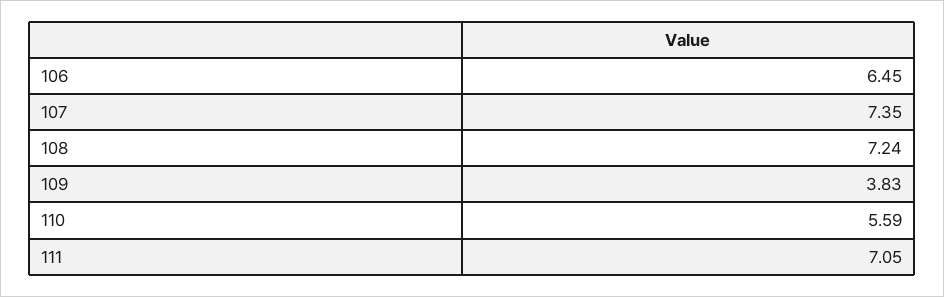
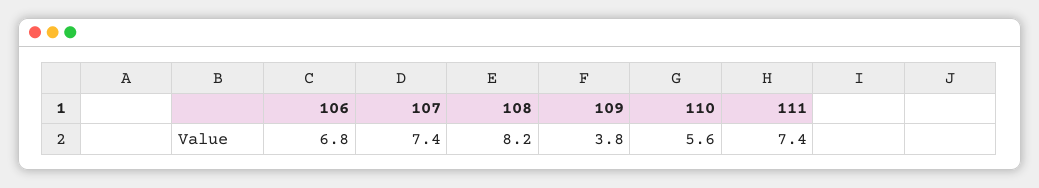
  {
-   "106": 6.45,
+   "106": 6.8,
    "107": 7.35,
-   "108": 7.24,
+   "108": 8.2,
    "109": 3.83,
    "110": 5.59,
-   "111": 7.05
+   "111": 7.4
  }

